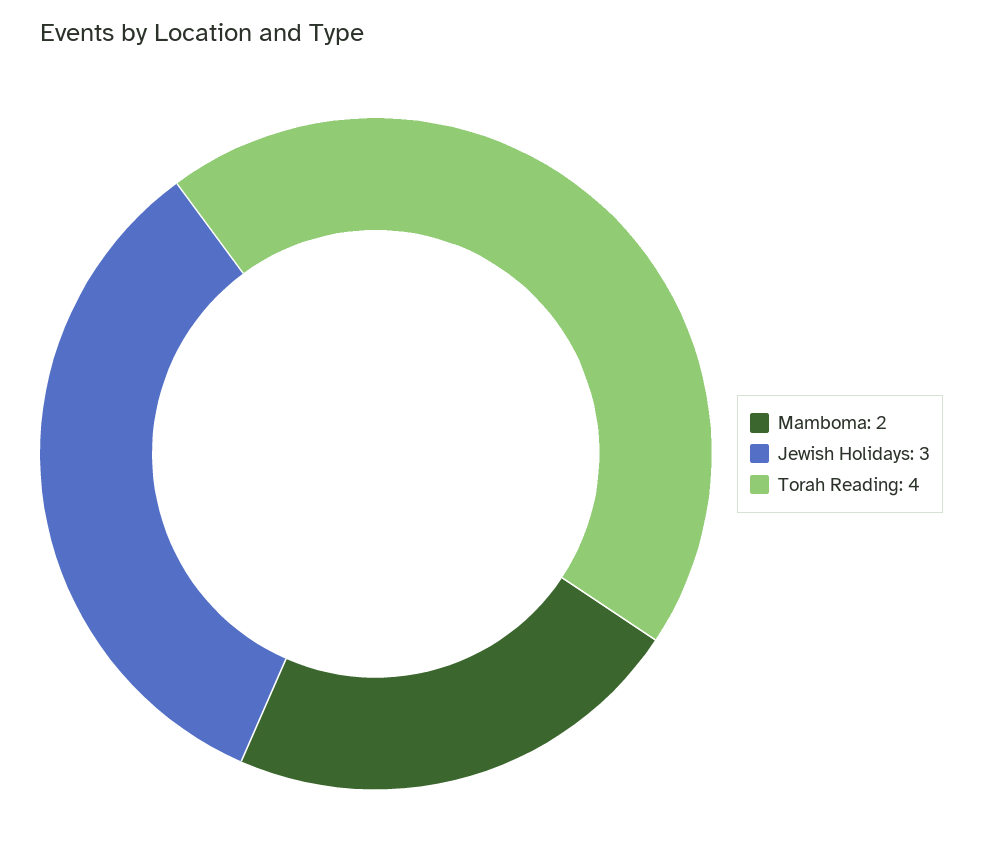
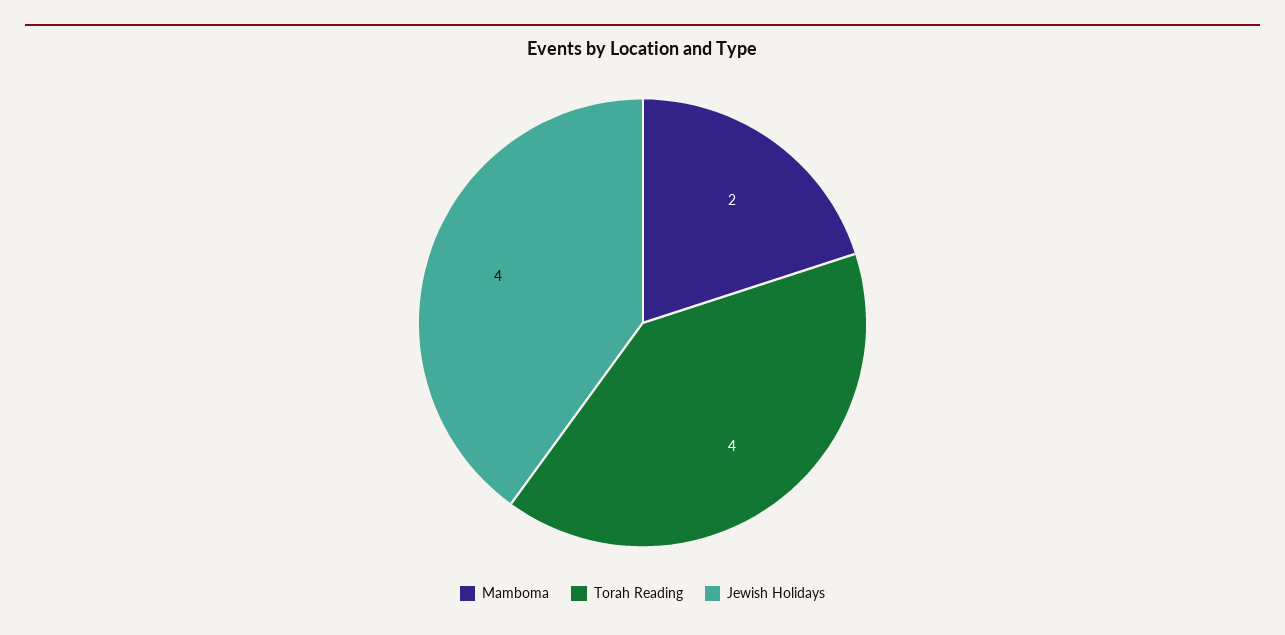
  {
    "Mamboma": 2,
-   "Jewish Holidays": 3,
+   "Jewish Holidays": 4,
    "Torah Reading": 4
  }

